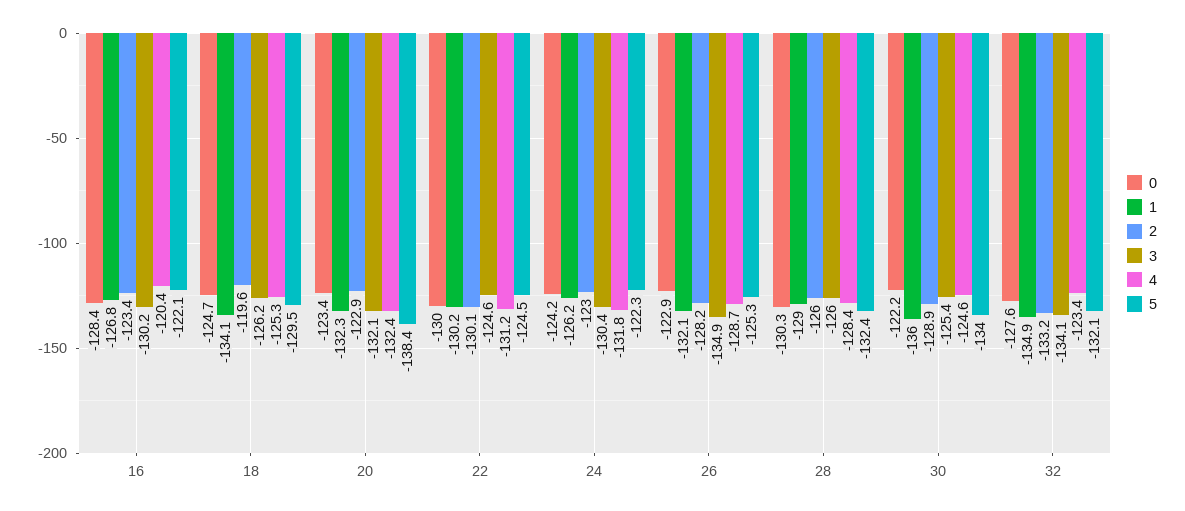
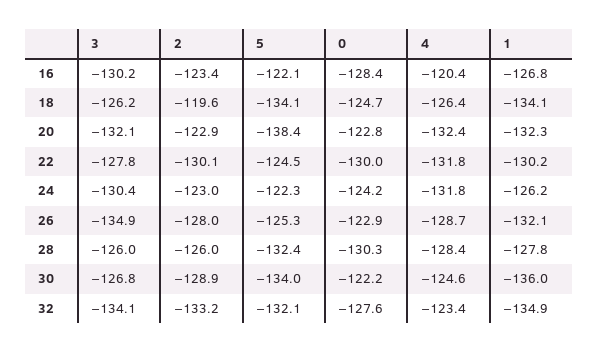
  {
    "0": {
      "16": -128.4,
      "18": -124.7,
-     "20": -123.4,
+     "20": -122.8,
      "22": -130,
      "24": -124.2,
      "26": -122.9,
      "28": -130.3,
      "30": -122.2,
      "32": -127.6
    },
    "1": {
      "16": -126.8,
      "18": -134.1,
      "20": -132.3,
      "22": -130.2,
      "24": -126.2,
      "26": -132.1,
-     "28": -129,
+     "28": -127.8,
      "30": -136,
      "32": -134.9
    },
    "2": {
      "16": -123.4,
      "18": -119.6,
      "20": -122.9,
      "22": -130.1,
      "24": -123,
-     "26": -128.2,
+     "26": -128,
      "28": -126,
      "30": -128.9,
      "32": -133.2
    },
    "3": {
      "16": -130.2,
      "18": -126.2,
      "20": -132.1,
-     "22": -124.6,
+     "22": -127.8,
      "24": -130.4,
      "26": -134.9,
      "28": -126,
-     "30": -125.4,
+     "30": -126.8,
      "32": -134.1
    },
    "4": {
      "16": -120.4,
-     "18": -125.3,
+     "18": -126.4,
      "20": -132.4,
-     "22": -131.2,
+     "22": -131.8,
      "24": -131.8,
      "26": -128.7,
      "28": -128.4,
      "30": -124.6,
      "32": -123.4
    },
    "5": {
      "16": -122.1,
-     "18": -129.5,
+     "18": -134.1,
      "20": -138.4,
      "22": -124.5,
      "24": -122.3,
      "26": -125.3,
      "28": -132.4,
      "30": -134,
      "32": -132.1
    }
  }

